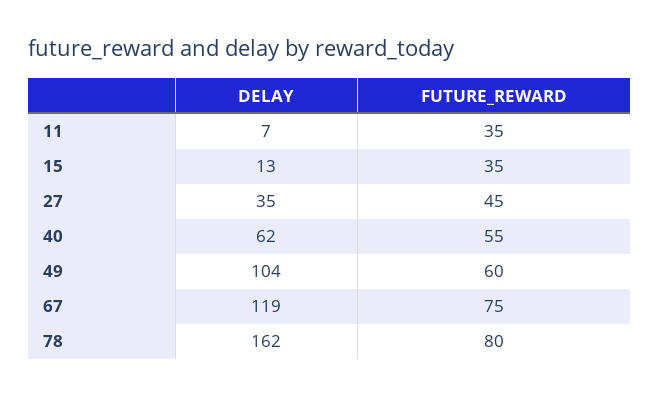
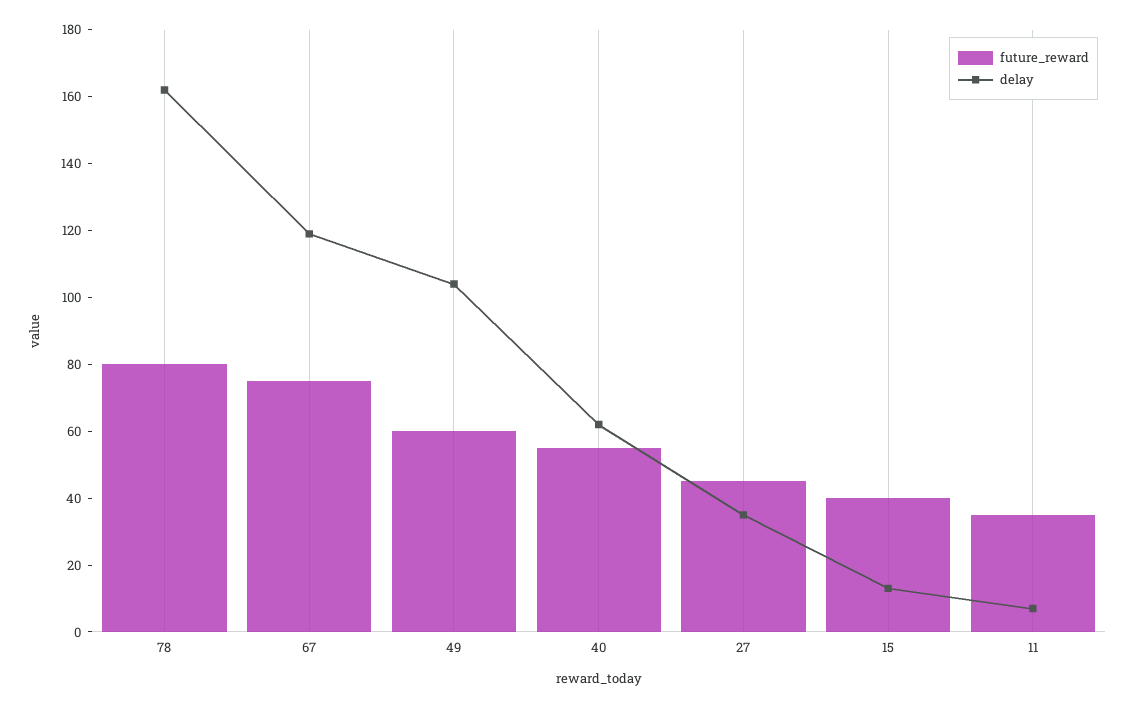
  {
    "DELAY": {
      "11": 7,
      "15": 13,
      "27": 35,
      "40": 62,
      "49": 104,
      "67": 119,
      "78": 162
    },
    "FUTURE_REWARD": {
      "11": 35,
-     "15": 35,
+     "15": 40,
      "27": 45,
      "40": 55,
      "49": 60,
      "67": 75,
      "78": 80
    }
  }

